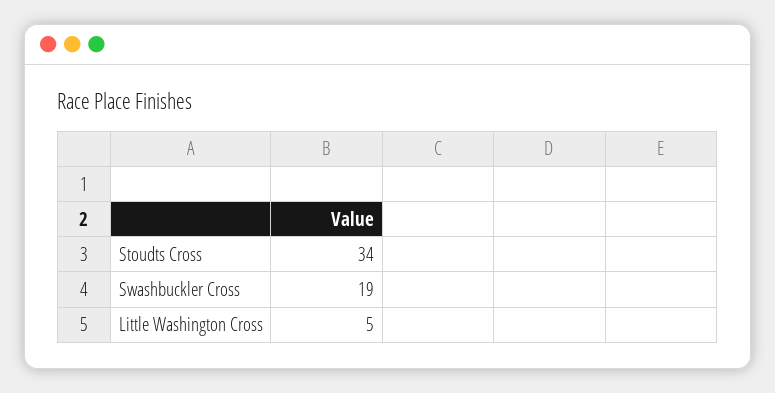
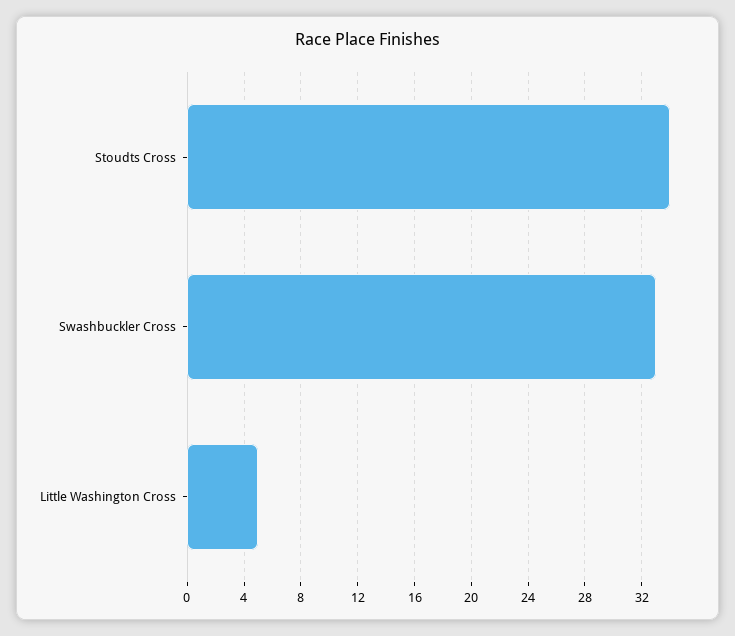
  {
    "Stoudts Cross": 34,
-   "Swashbuckler Cross": 19,
+   "Swashbuckler Cross": 33,
    "Little Washington Cross": 5
  }

